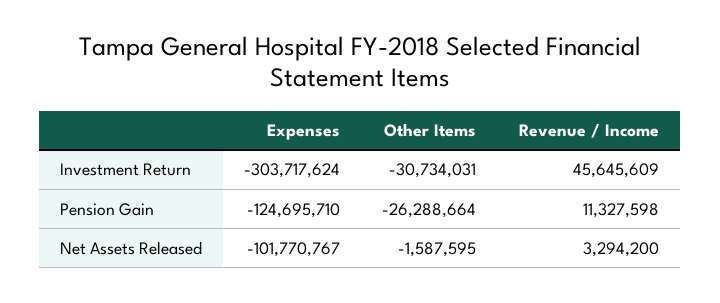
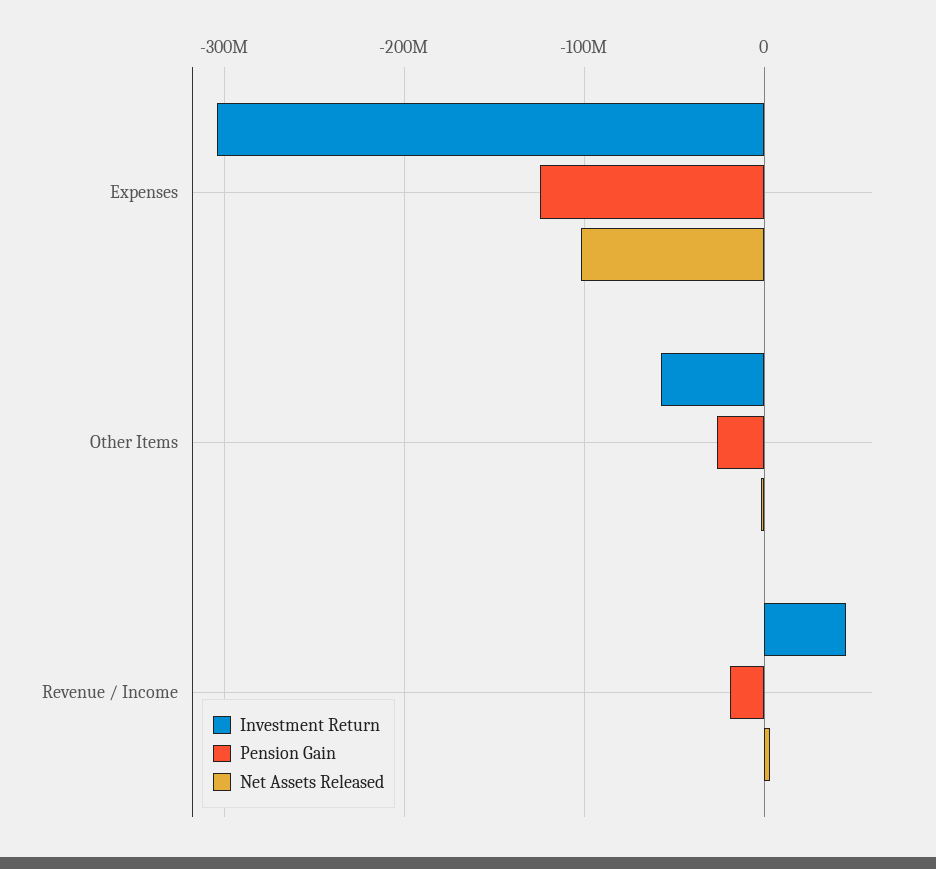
  {
    "Investment Return": {
      "Expenses": -303717624,
-     "Other Items": -30734031,
+     "Other Items": -60000000,
      "Revenue / Income": 45645609
    },
    "Pension Gain": {
      "Expenses": -124695710,
      "Other Items": -26288664,
-     "Revenue / Income": 11327598
+     "Revenue / Income": -20000000
    },
    "Net Assets Released": {
      "Expenses": -101770767,
      "Other Items": -1587595,
      "Revenue / Income": 3294200
    }
  }

